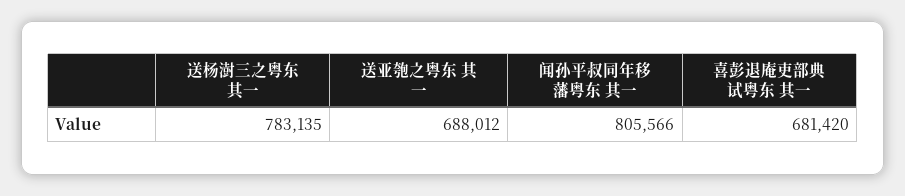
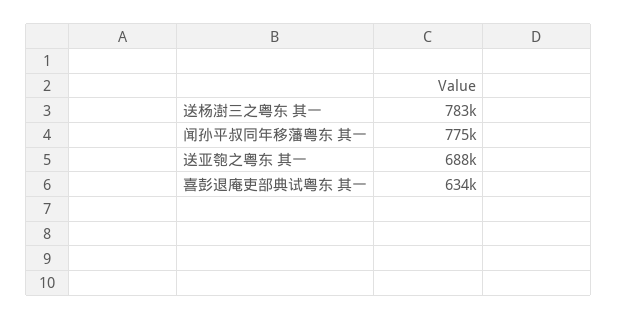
  {
    "送杨澍三之粤东 其一": 783135,
    "送亚匏之粤东 其一": 688012,
-   "闻孙平叔同年移藩粤东 其一": 805566,
+   "闻孙平叔同年移藩粤东 其一": 775000,
-   "喜彭退庵吏部典试粤东 其一": 681420
+   "喜彭退庵吏部典试粤东 其一": 634000
  }

